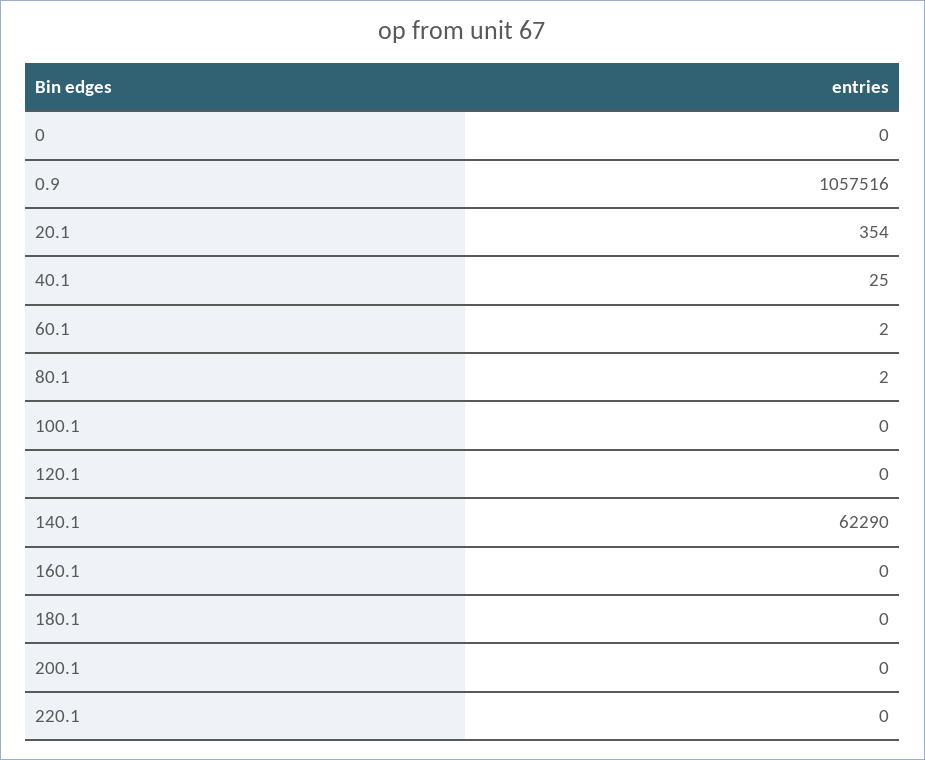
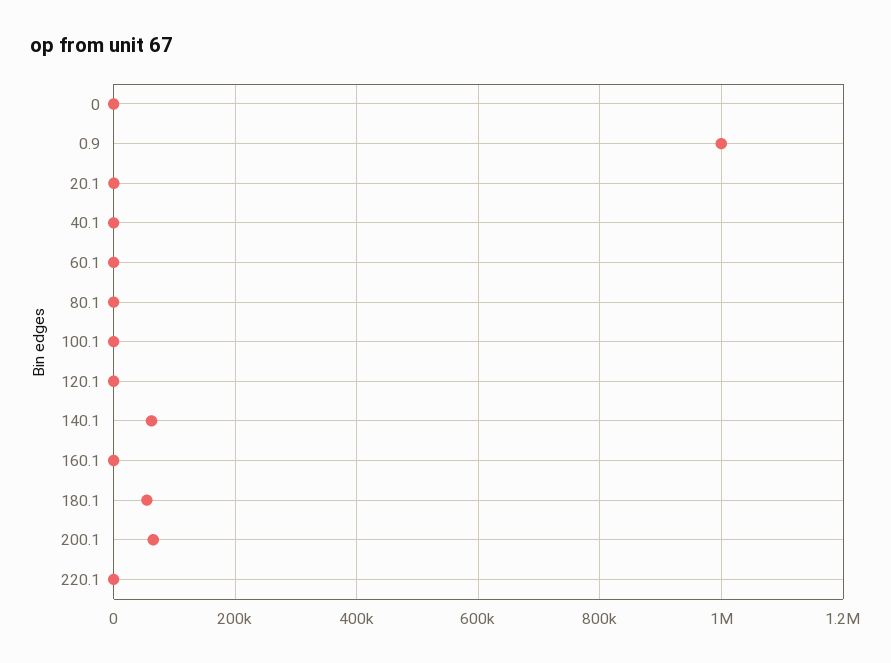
  {
    "0": 0,
-   "0.9": 1057516,
+   "0.9": 1000000,
    "20.1": 354,
    "40.1": 25,
    "60.1": 2,
    "80.1": 2,
    "100.1": 0,
    "120.1": 0,
    "140.1": 62290,
    "160.1": 0,
-   "180.1": 0,
+   "180.1": 60000,
-   "200.1": 0,
+   "200.1": 60000,
    "220.1": 0
  }

